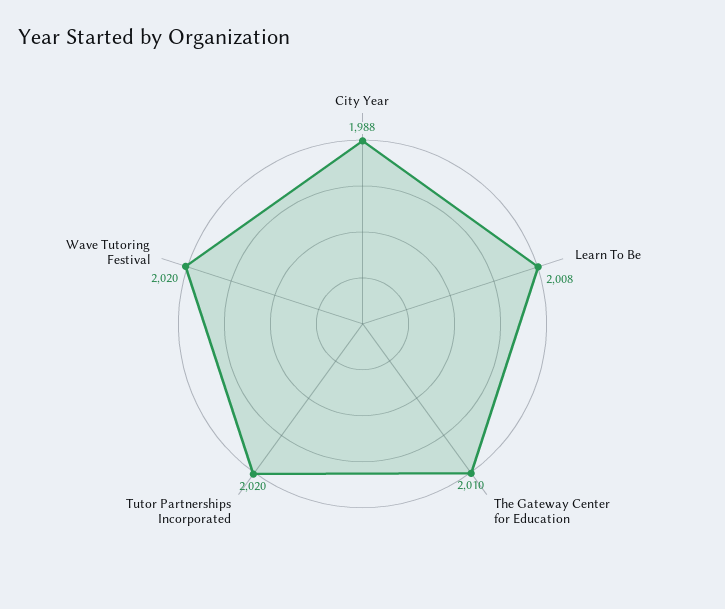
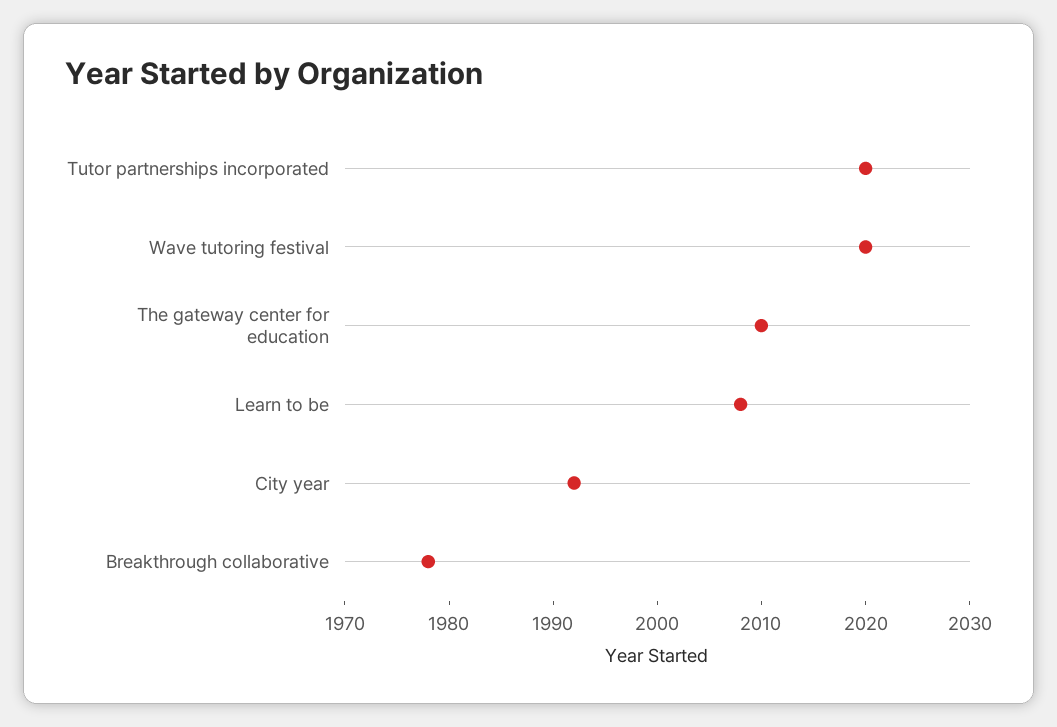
  {
-   "City Year": 1988,
+   "City Year": 1992,
    "Learn To Be": 2008,
    "The Gateway Center for Education": 2010,
    "Tutor Partnerships Incorporated": 2020,
-   "Wave Tutoring Festival": 2020
+   "Wave Tutoring Festival": 2020,
+   "Breakthrough collaborative": 1978
  }

